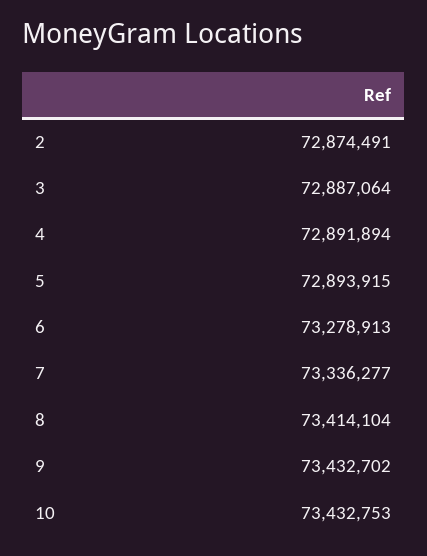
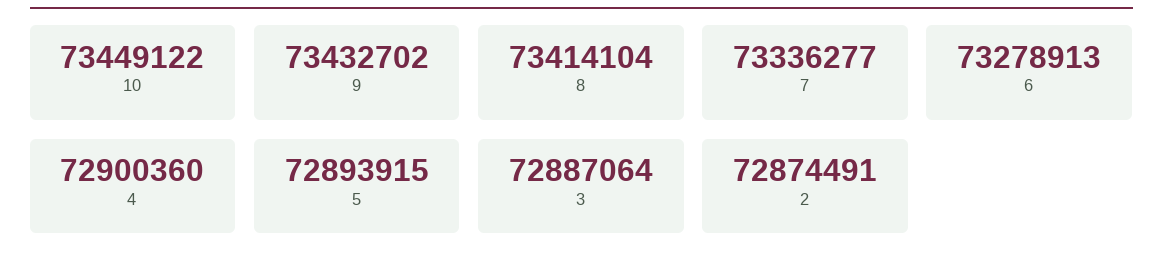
  {
    "2": 72874491,
    "3": 72887064,
-   "4": 72891894,
+   "4": 72900360,
    "5": 72893915,
    "6": 73278913,
    "7": 73336277,
    "8": 73414104,
    "9": 73432702,
-   "10": 73432753
+   "10": 73449122
  }

